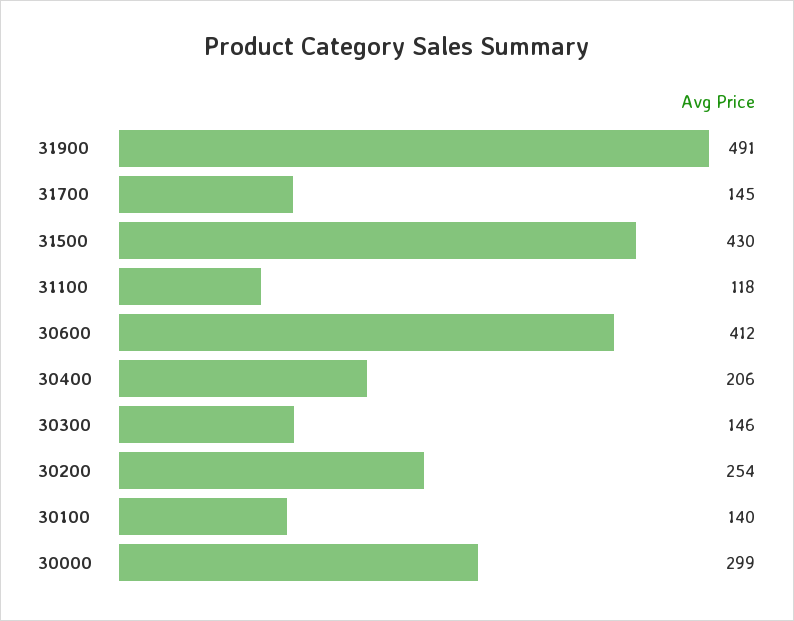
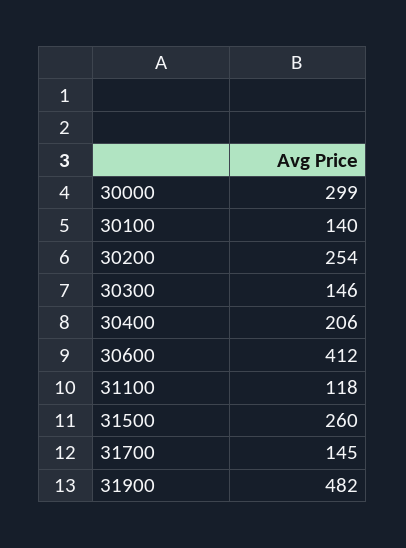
  {
-   "31900": 491,
+   "31900": 482,
    "31700": 145,
-   "31500": 430,
+   "31500": 260,
    "31100": 118,
    "30600": 412,
    "30400": 206,
    "30300": 146,
    "30200": 254,
    "30100": 140,
    "30000": 299
  }

